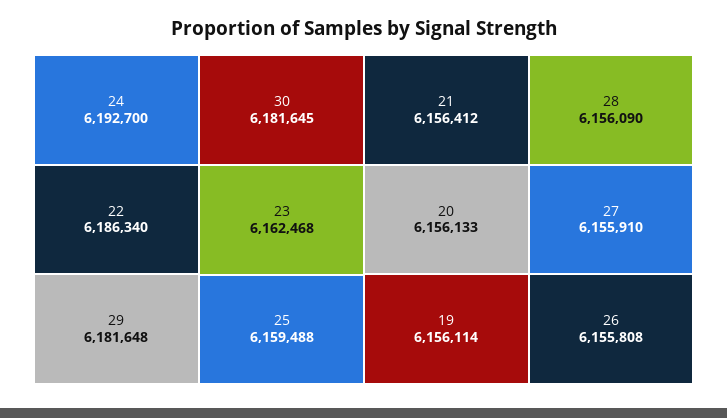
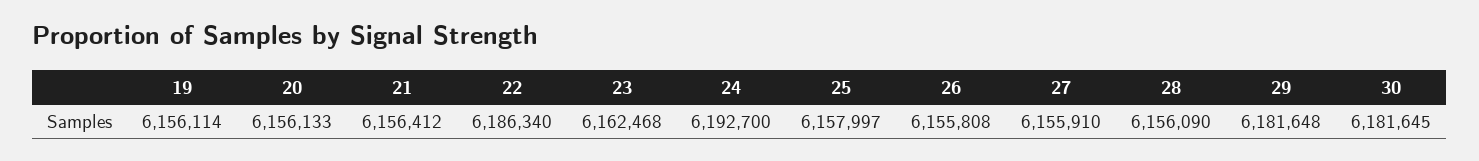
  {
    "24": 6192700,
    "22": 6186340,
    "29": 6181648,
    "30": 6181645,
    "23": 6162468,
-   "25": 6159488,
+   "25": 6157997,
    "21": 6156412,
    "20": 6156133,
    "19": 6156114,
    "28": 6156090,
    "27": 6155910,
    "26": 6155808
  }

